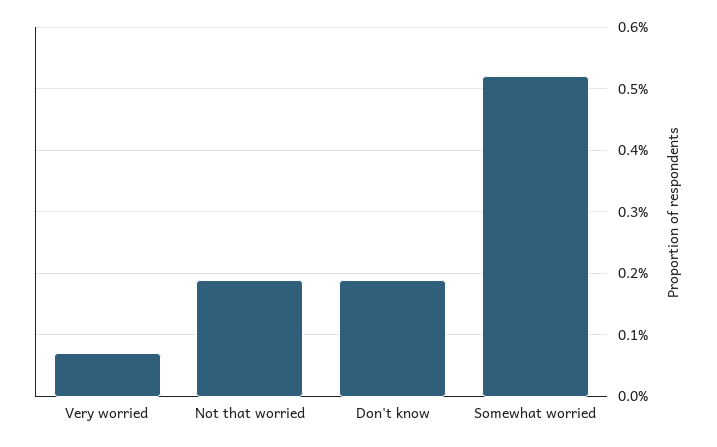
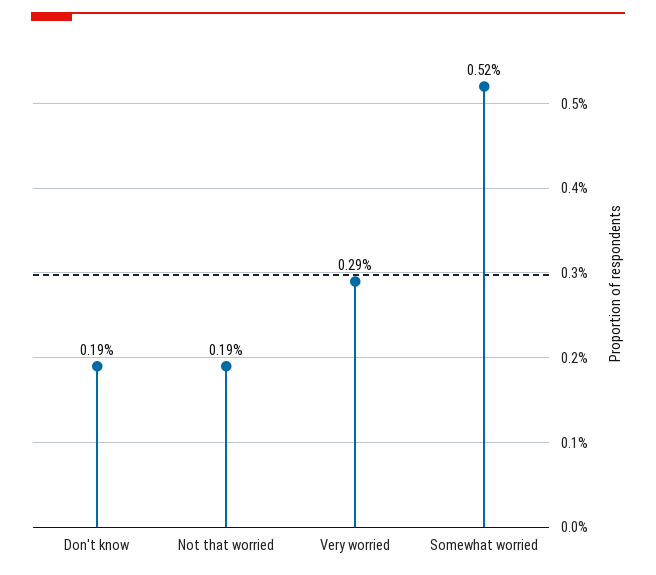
  {
-   "Very worried": 0.07,
+   "Very worried": 0.29,
    "Not that worried": 0.19,
    "Don't know": 0.19,
    "Somewhat worried": 0.52
  }

